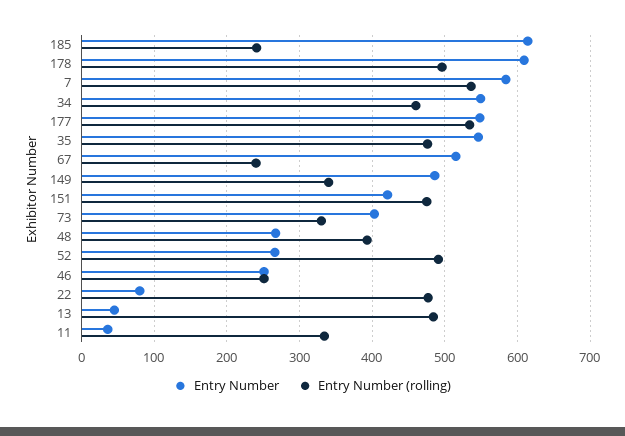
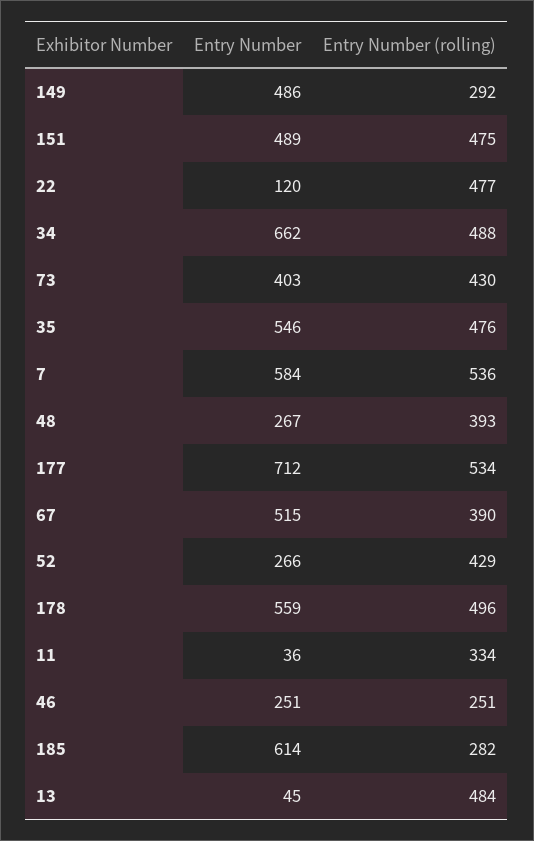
  {
    "Entry Number": {
      "185": 614,
-     "178": 610,
+     "178": 559,
      "7": 584,
-     "34": 550,
+     "34": 662,
-     "177": 550,
+     "177": 712,
      "35": 546,
      "67": 515,
      "149": 486,
-     "151": 420,
+     "151": 489,
      "73": 403,
      "48": 267,
      "52": 266,
      "46": 251,
-     "22": 80,
+     "22": 120,
      "13": 45,
      "11": 36
    },
    "Entry Number (rolling)": {
-     "185": 240,
+     "185": 282,
      "178": 496,
      "7": 536,
-     "34": 460,
+     "34": 488,
      "177": 534,
      "35": 476,
-     "67": 240,
+     "67": 390,
-     "149": 340,
+     "149": 292,
      "151": 475,
-     "73": 330,
+     "73": 430,
      "48": 393,
-     "52": 490,
+     "52": 429,
      "46": 251,
      "22": 477,
      "13": 484,
      "11": 334
    }
  }

